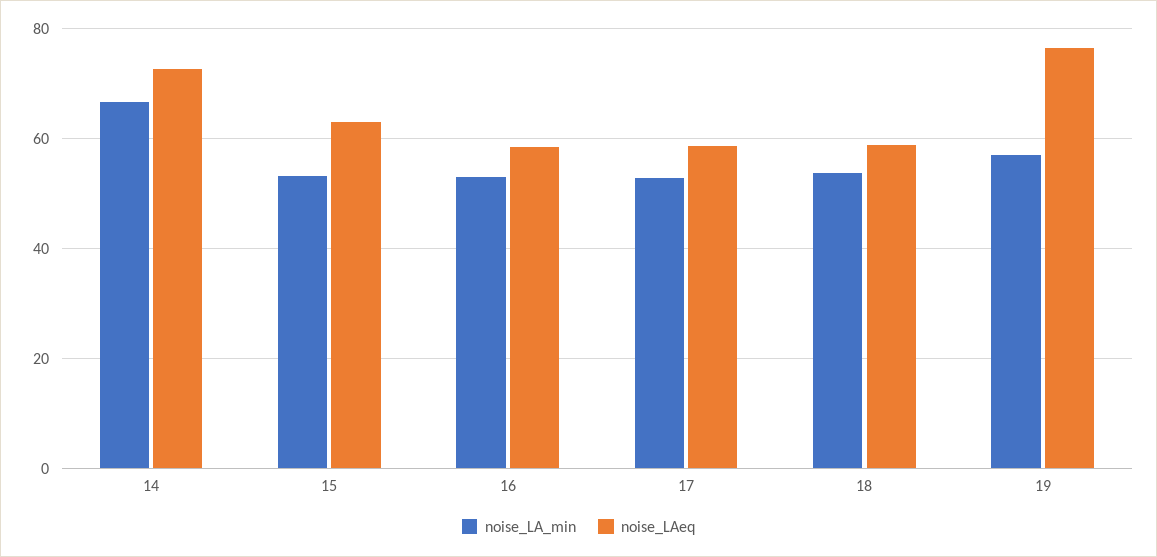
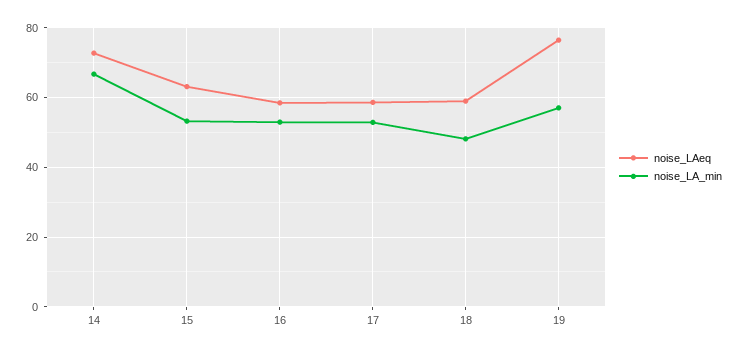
  {
    "noise_LA_min": {
      "14": 66,
      "15": 54,
      "16": 52,
      "17": 52,
-     "18": 54,
+     "18": 48,
      "19": 56
    },
    "noise_LAeq": {
      "14": 72,
      "15": 64,
      "16": 58,
      "17": 58,
      "18": 58,
      "19": 76
    }
  }

